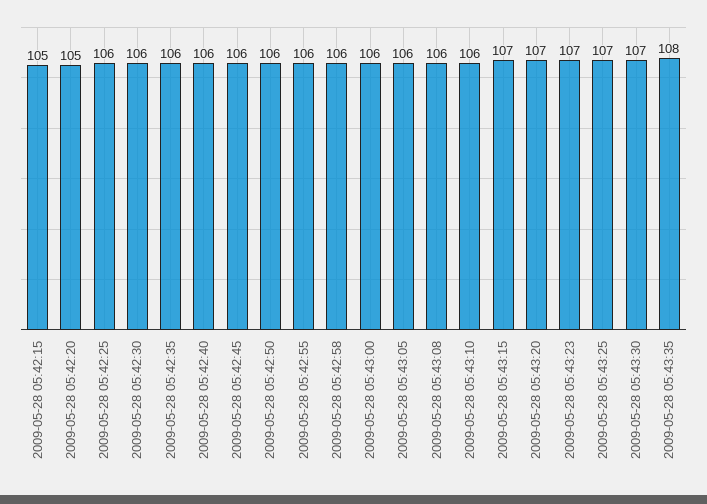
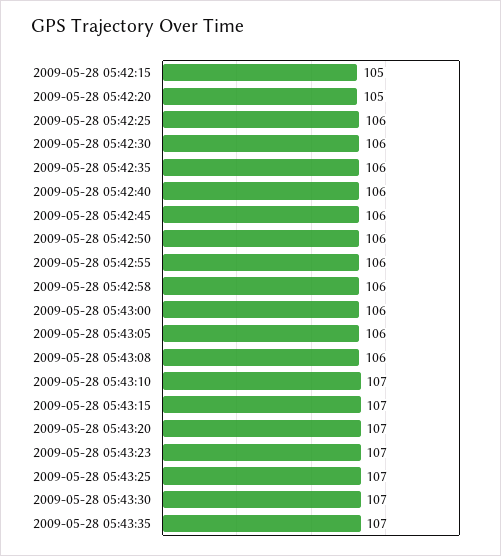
  {
    "2009-05-28 05:42:15": 105,
    "2009-05-28 05:42:20": 105,
    "2009-05-28 05:42:25": 106,
    "2009-05-28 05:42:30": 106,
    "2009-05-28 05:42:35": 106,
    "2009-05-28 05:42:40": 106,
    "2009-05-28 05:42:45": 106,
    "2009-05-28 05:42:50": 106,
    "2009-05-28 05:42:55": 106,
    "2009-05-28 05:42:58": 106,
    "2009-05-28 05:43:00": 106,
    "2009-05-28 05:43:05": 106,
    "2009-05-28 05:43:08": 106,
-   "2009-05-28 05:43:10": 106,
+   "2009-05-28 05:43:10": 107,
    "2009-05-28 05:43:15": 107,
    "2009-05-28 05:43:20": 107,
    "2009-05-28 05:43:23": 107,
    "2009-05-28 05:43:25": 107,
    "2009-05-28 05:43:30": 107,
-   "2009-05-28 05:43:35": 108
+   "2009-05-28 05:43:35": 107
  }

